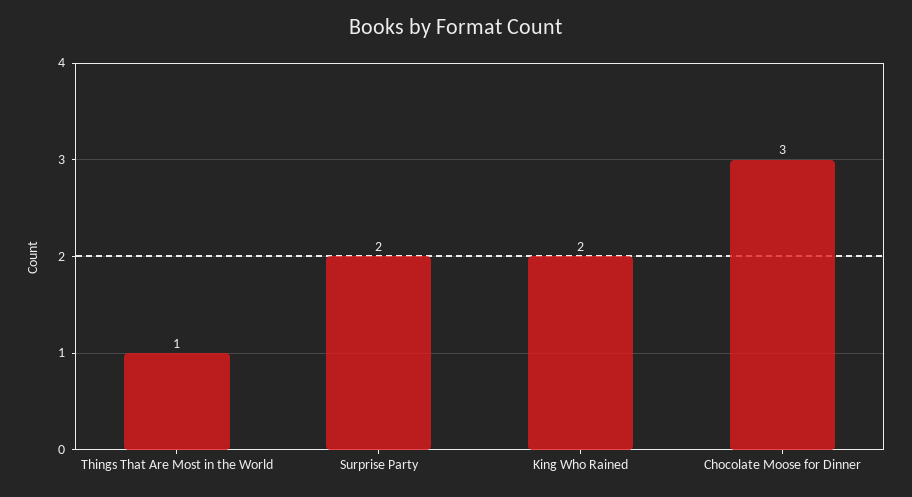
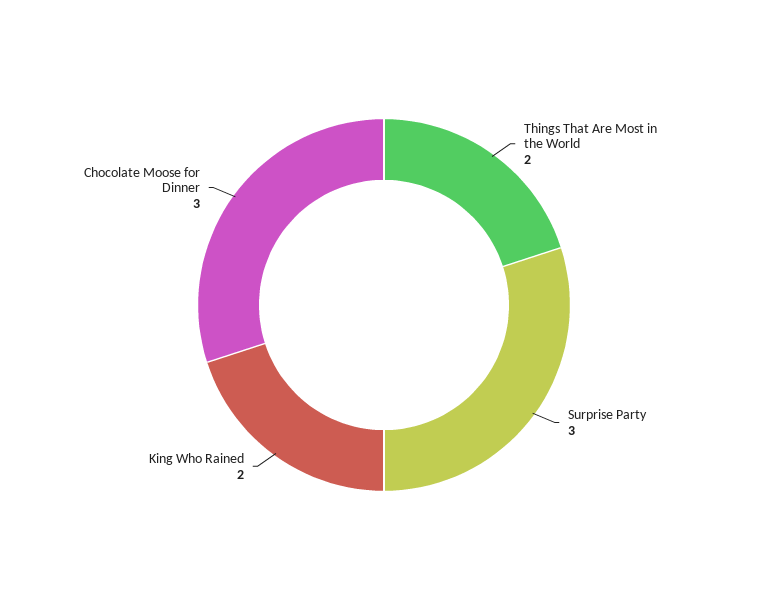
  {
-   "Things That Are Most in the World": 1,
+   "Things That Are Most in the World": 2,
-   "Surprise Party": 2,
+   "Surprise Party": 3,
    "King Who Rained": 2,
    "Chocolate Moose for Dinner": 3
  }

